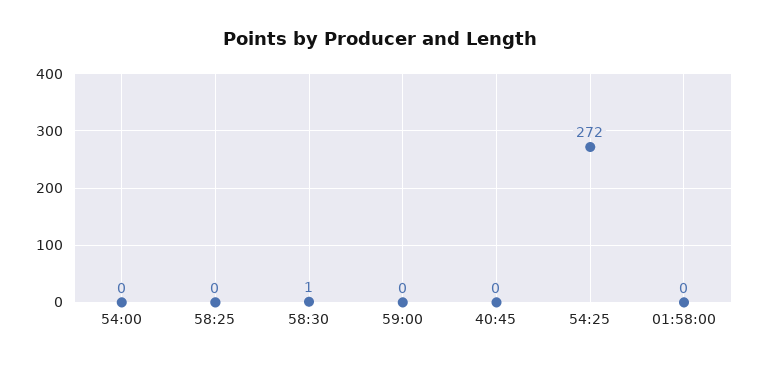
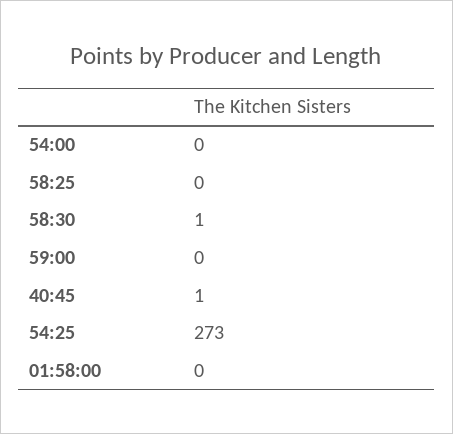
  {
    "54:00": 0,
    "58:25": 0,
    "58:30": 1,
    "59:00": 0,
-   "40:45": 0,
+   "40:45": 1,
-   "54:25": 272,
+   "54:25": 273,
    "01:58:00": 0
  }

